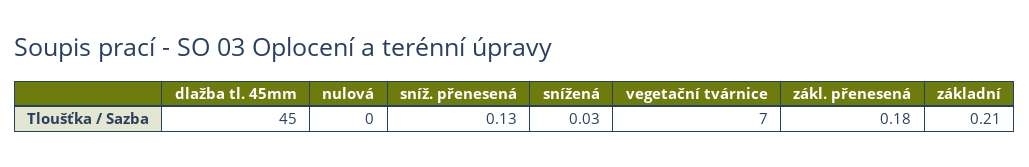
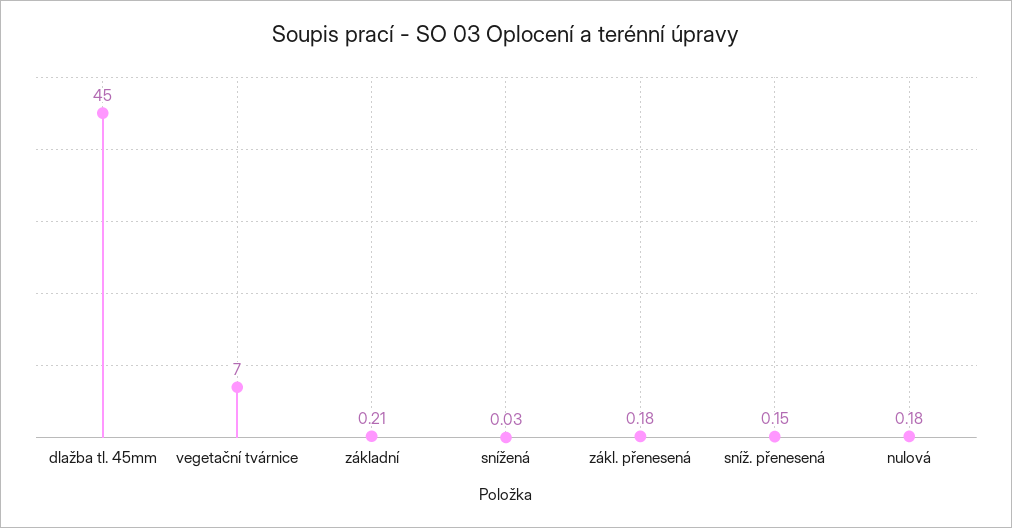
  {
    "dlažba tl. 45mm": 45,
-   "nulová": 0,
+   "nulová": 0.18,
-   "sníž. přenesená": 0.13,
+   "sníž. přenesená": 0.15,
    "snížená": 0.03,
    "vegetační tvárnice": 7,
    "zákl. přenesená": 0.18,
    "základní": 0.21
  }

